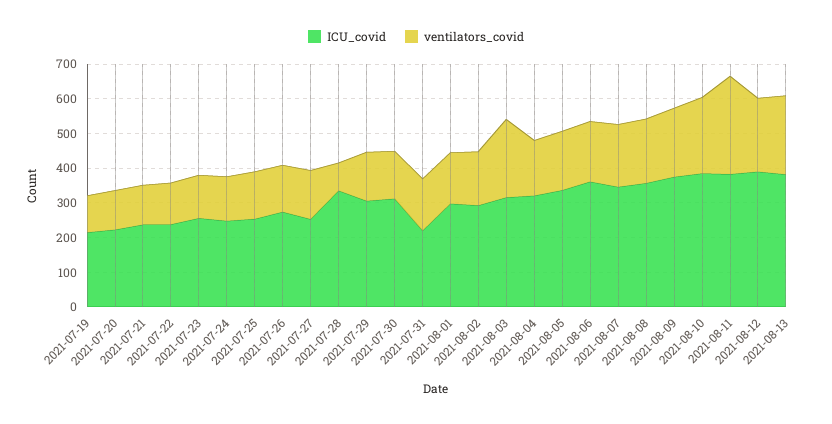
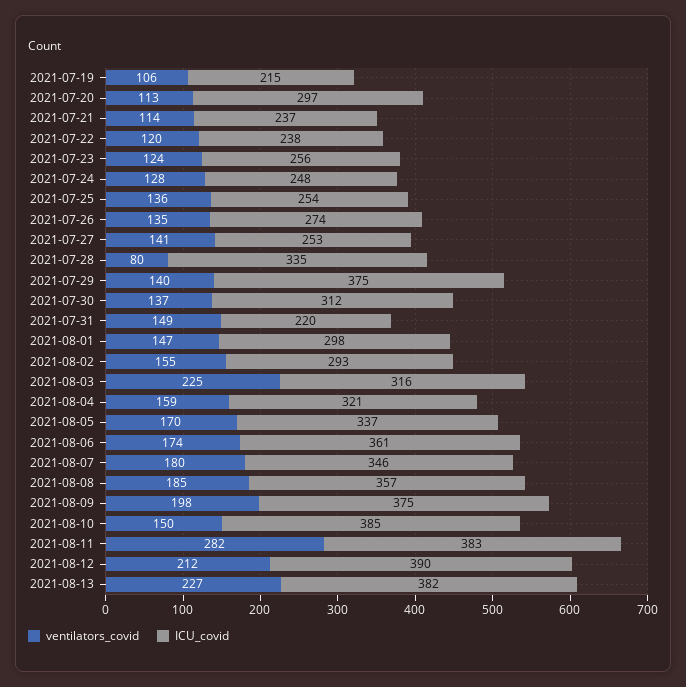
  {
    "ICU_covid": {
      "2021-07-19": 215,
-     "2021-07-20": 225,
+     "2021-07-20": 297,
      "2021-07-21": 237,
      "2021-07-22": 238,
      "2021-07-23": 256,
      "2021-07-24": 248,
      "2021-07-25": 254,
      "2021-07-26": 274,
      "2021-07-27": 253,
      "2021-07-28": 335,
-     "2021-07-29": 300,
+     "2021-07-29": 375,
      "2021-07-30": 312,
      "2021-07-31": 220,
      "2021-08-01": 298,
      "2021-08-02": 293,
      "2021-08-03": 316,
      "2021-08-04": 321,
      "2021-08-05": 337,
      "2021-08-06": 361,
      "2021-08-07": 346,
      "2021-08-08": 357,
      "2021-08-09": 375,
      "2021-08-10": 385,
      "2021-08-11": 383,
      "2021-08-12": 390,
      "2021-08-13": 382
    },
    "ventilators_covid": {
      "2021-07-19": 106,
      "2021-07-20": 113,
      "2021-07-21": 114,
      "2021-07-22": 120,
      "2021-07-23": 124,
      "2021-07-24": 128,
      "2021-07-25": 136,
      "2021-07-26": 135,
      "2021-07-27": 141,
      "2021-07-28": 80,
      "2021-07-29": 140,
      "2021-07-30": 137,
      "2021-07-31": 149,
      "2021-08-01": 147,
      "2021-08-02": 155,
      "2021-08-03": 225,
      "2021-08-04": 159,
      "2021-08-05": 170,
      "2021-08-06": 174,
      "2021-08-07": 180,
      "2021-08-08": 185,
      "2021-08-09": 198,
-     "2021-08-10": 225,
+     "2021-08-10": 150,
      "2021-08-11": 282,
      "2021-08-12": 212,
      "2021-08-13": 227
    }
  }

